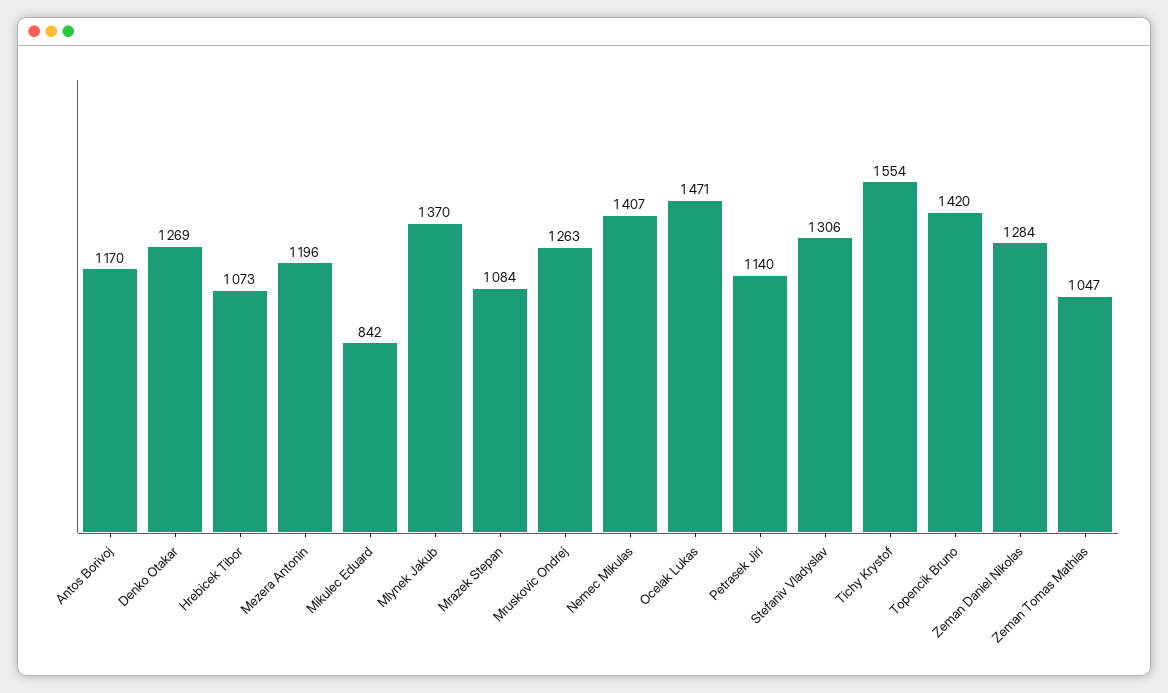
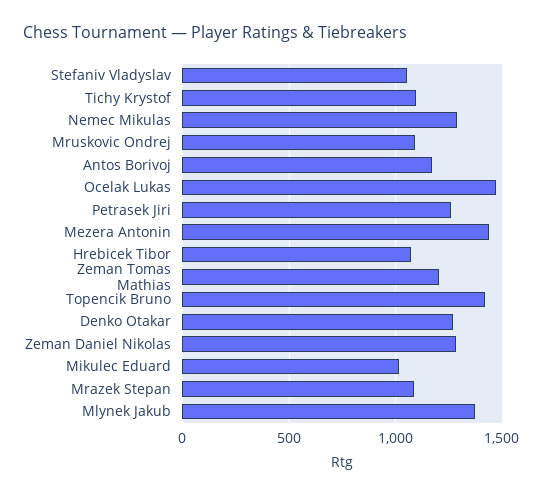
  {
    "Antos Borivoj": 1170,
    "Denko Otakar": 1269,
    "Hrebicek Tibor": 1073,
-   "Mezera Antonin": 1196,
+   "Mezera Antonin": 1450,
-   "Mikulec Eduard": 842,
+   "Mikulec Eduard": 1000,
    "Mlynek Jakub": 1370,
    "Mrazek Stepan": 1084,
-   "Mruskovic Ondrej": 1263,
+   "Mruskovic Ondrej": 1100,
-   "Nemec Mikulas": 1407,
+   "Nemec Mikulas": 1300,
    "Ocelak Lukas": 1471,
-   "Petrasek Jiri": 1140,
+   "Petrasek Jiri": 1250,
-   "Stefaniv Vladyslav": 1306,
+   "Stefaniv Vladyslav": 1050,
-   "Tichy Krystof": 1554,
+   "Tichy Krystof": 1100,
    "Topencik Bruno": 1420,
    "Zeman Daniel Nikolas": 1284,
-   "Zeman Tomas Mathias": 1047
+   "Zeman Tomas Mathias": 1200
  }

